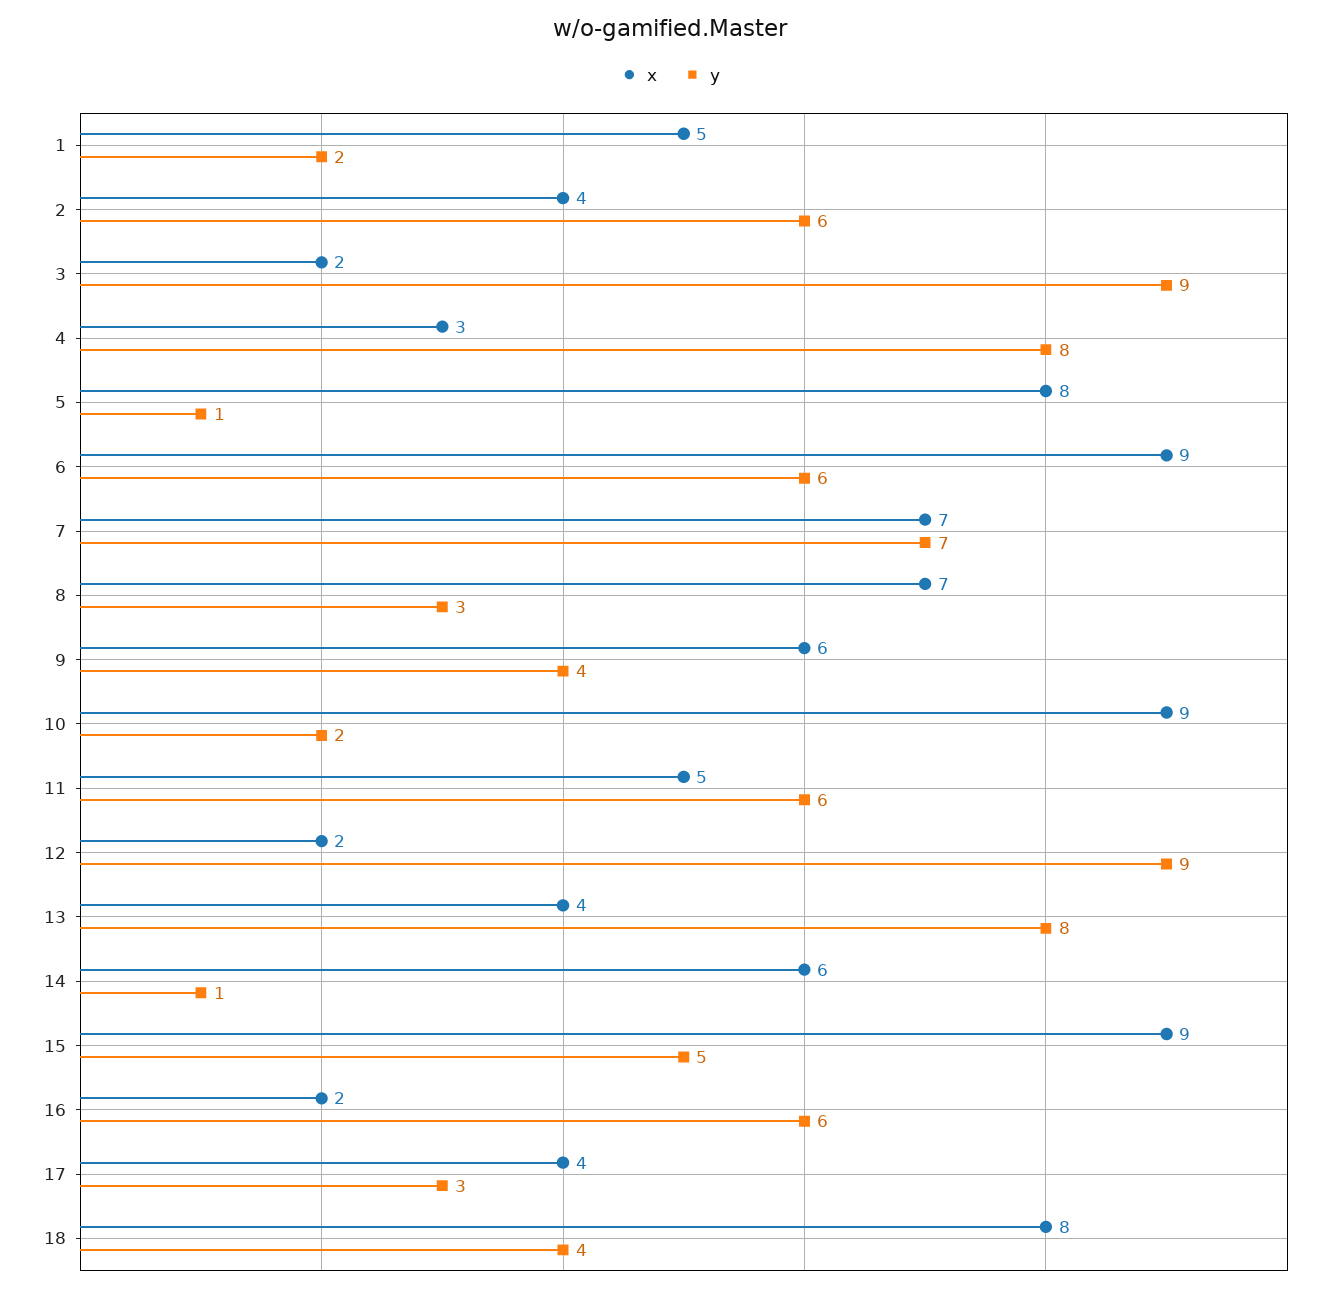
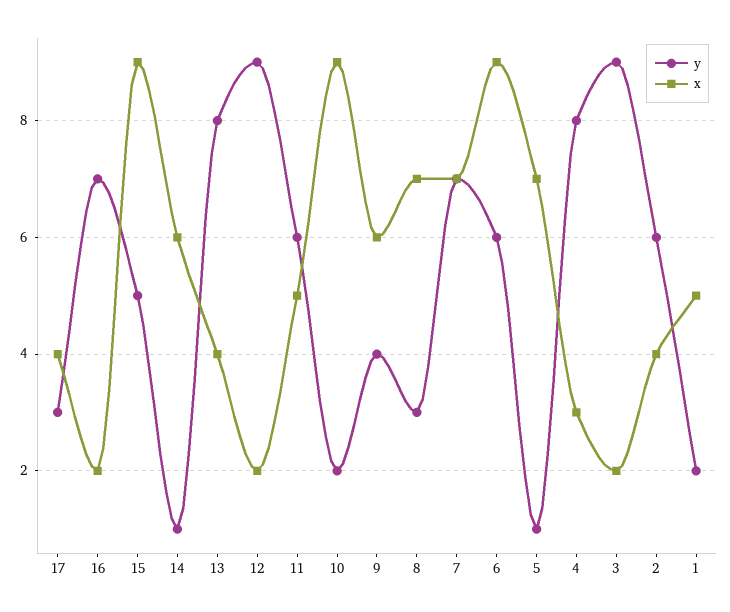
  {
    "x": {
      "1": 5,
      "2": 4,
      "3": 2,
      "4": 3,
-     "5": 8,
+     "5": 7,
      "6": 9,
      "7": 7,
      "8": 7,
      "9": 6,
      "10": 9,
      "11": 5,
      "12": 2,
      "13": 4,
      "14": 6,
      "15": 9,
      "16": 2,
-     "17": 4,
+     "17": 4
-     "18": 8
    },
    "y": {
      "1": 2,
      "2": 6,
      "3": 9,
      "4": 8,
      "5": 1,
      "6": 6,
      "7": 7,
      "8": 3,
      "9": 4,
      "10": 2,
      "11": 6,
      "12": 9,
      "13": 8,
      "14": 1,
      "15": 5,
-     "16": 6,
+     "16": 7,
-     "17": 3,
+     "17": 3
-     "18": 4
    }
  }

